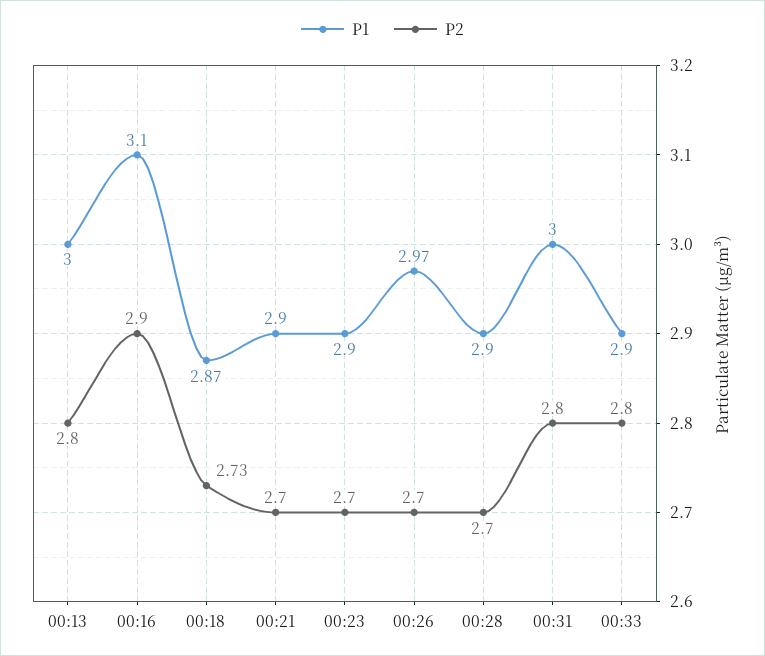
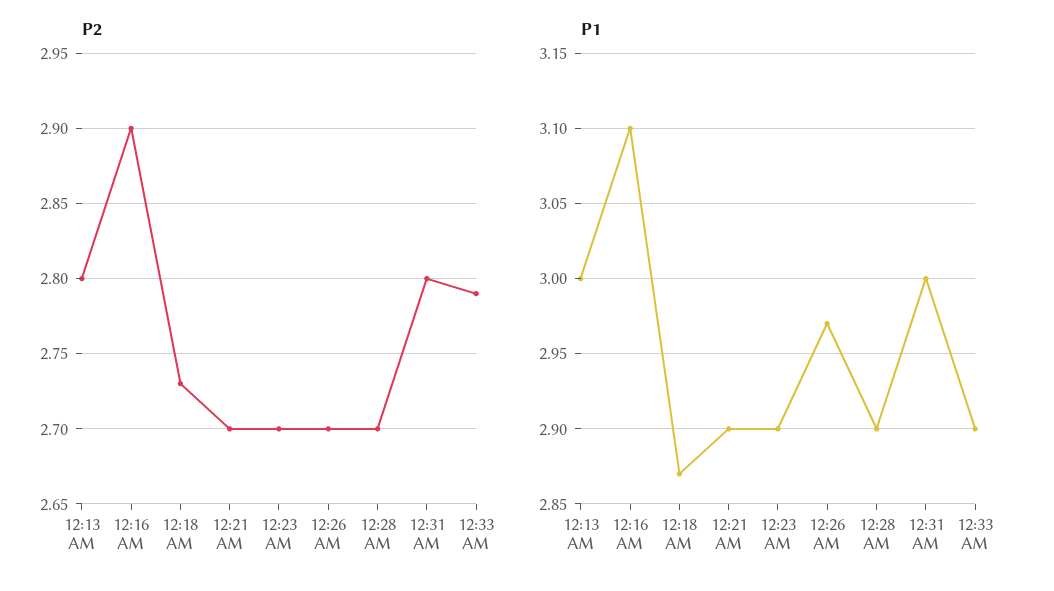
  {
    "P1": {
      "00:13": 3,
      "00:16": 3.1,
      "00:18": 2.87,
      "00:21": 2.9,
      "00:23": 2.9,
      "00:26": 2.97,
      "00:28": 2.9,
      "00:31": 3,
      "00:33": 2.9
    },
    "P2": {
      "00:13": 2.8,
      "00:16": 2.9,
      "00:18": 2.73,
      "00:21": 2.7,
      "00:23": 2.7,
      "00:26": 2.7,
      "00:28": 2.7,
      "00:31": 2.8,
-     "00:33": 2.8
+     "00:33": 2.79
    }
  }

